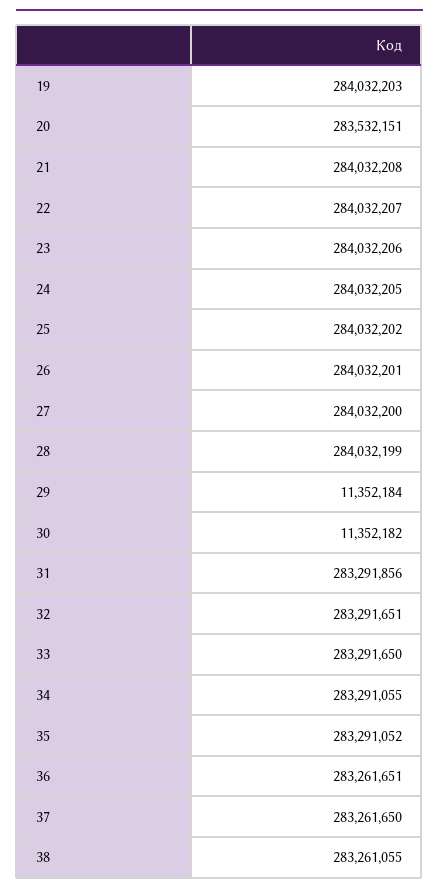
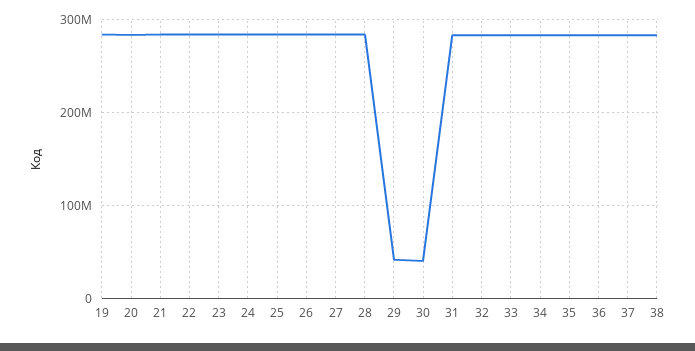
  {
    "19": 284032203,
    "20": 283532151,
    "21": 284032208,
    "22": 284032207,
    "23": 284032206,
    "24": 284032205,
    "25": 284032202,
    "26": 284032201,
    "27": 284032200,
    "28": 284032199,
-   "29": 11352184,
+   "29": 40000000,
-   "30": 11352182,
+   "30": 40000000,
    "31": 283291856,
    "32": 283291651,
    "33": 283291650,
    "34": 283291055,
    "35": 283291052,
    "36": 283261651,
    "37": 283261650,
    "38": 283261055
  }

